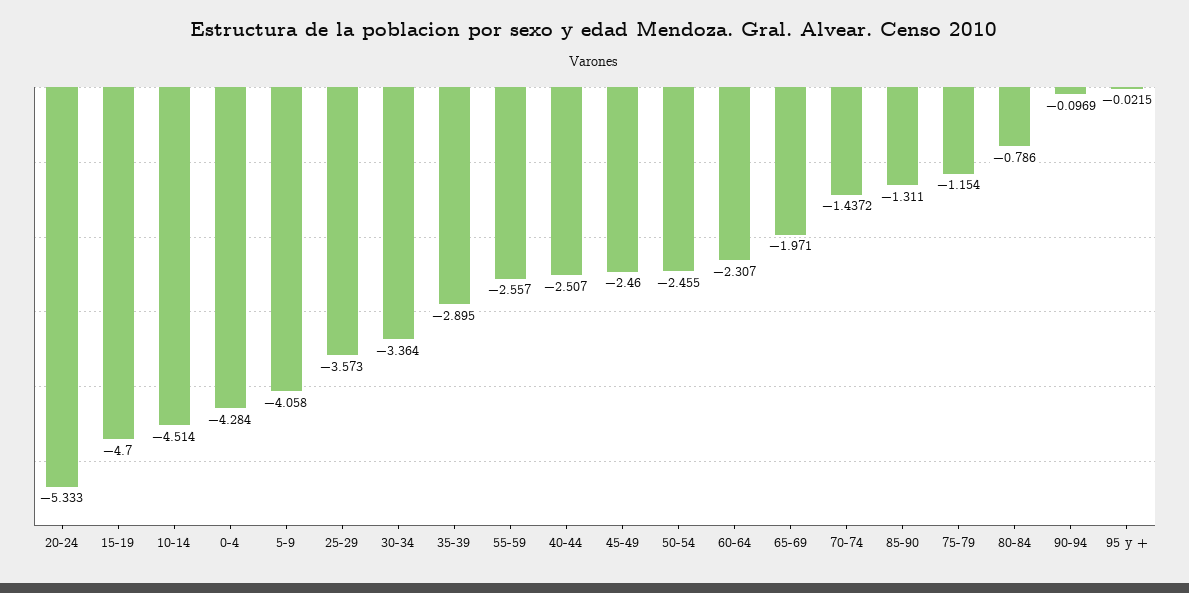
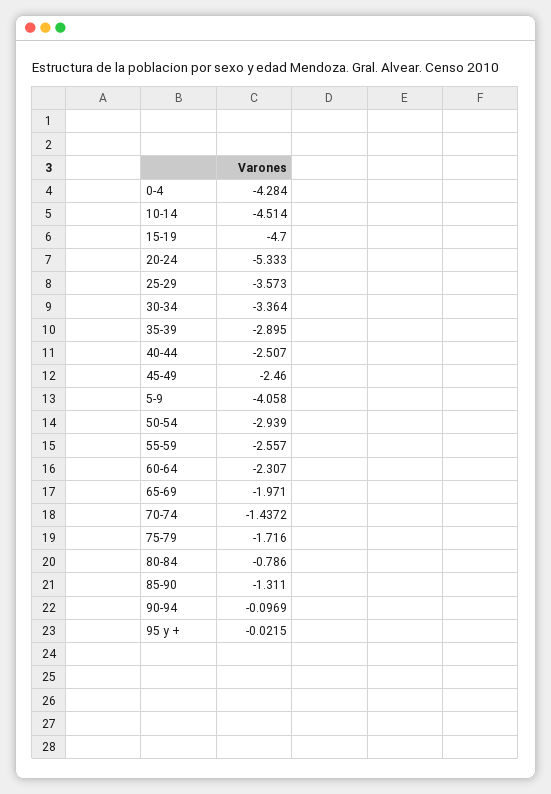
  {
    "20-24": -5.333,
    "15-19": -4.7,
    "10-14": -4.514,
    "0-4": -4.284,
    "5-9": -4.058,
    "25-29": -3.573,
    "30-34": -3.364,
    "35-39": -2.895,
    "55-59": -2.557,
    "40-44": -2.507,
    "45-49": -2.46,
-   "50-54": -2.455,
+   "50-54": -2.939,
    "60-64": -2.307,
    "65-69": -1.971,
    "70-74": -1.4372,
    "85-90": -1.311,
-   "75-79": -1.154,
+   "75-79": -1.716,
    "80-84": -0.786,
    "90-94": -0.0969,
    "95 y +": -0.0215
  }

